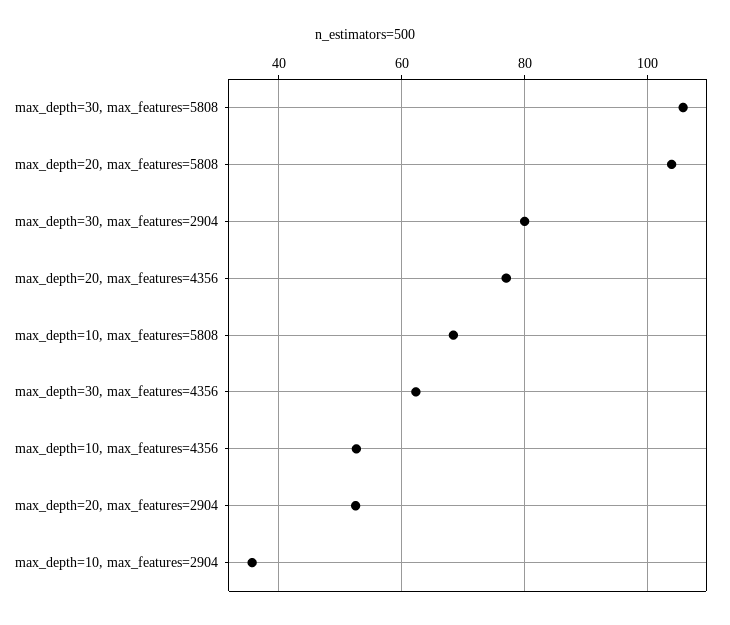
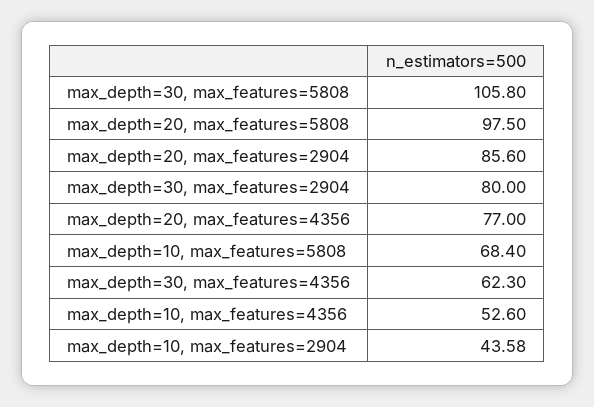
  {
    "max_depth=30, max_features=5808": 105.8,
-   "max_depth=20, max_features=5808": 104,
+   "max_depth=20, max_features=5808": 97.5,
    "max_depth=30, max_features=2904": 80,
    "max_depth=20, max_features=4356": 77,
    "max_depth=10, max_features=5808": 68.4,
    "max_depth=30, max_features=4356": 62.3,
    "max_depth=10, max_features=4356": 52.6,
-   "max_depth=20, max_features=2904": 52,
+   "max_depth=20, max_features=2904": 85.6,
-   "max_depth=10, max_features=2904": 36
+   "max_depth=10, max_features=2904": 43.58
  }

